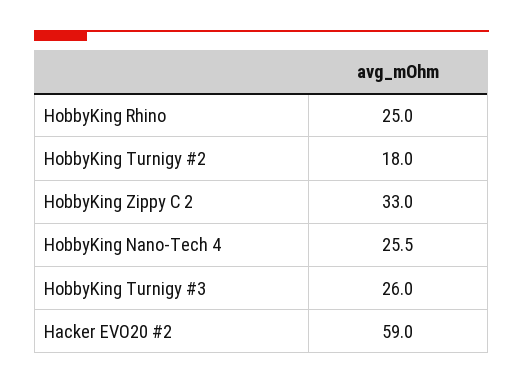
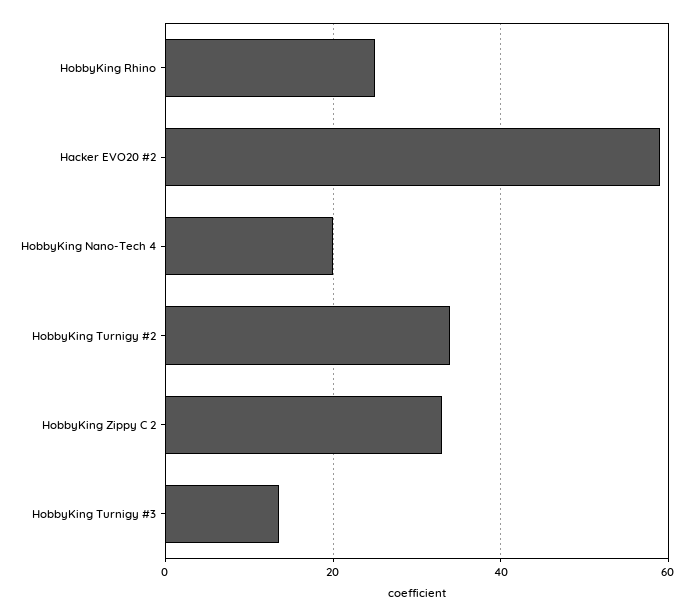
  {
    "HobbyKing Rhino": 25,
-   "HobbyKing Turnigy #2": 18,
+   "HobbyKing Turnigy #2": 34,
    "HobbyKing Zippy C 2": 33,
-   "HobbyKing Nano-Tech 4": 25.5,
+   "HobbyKing Nano-Tech 4": 20,
-   "HobbyKing Turnigy #3": 26,
+   "HobbyKing Turnigy #3": 14,
    "Hacker EVO20 #2": 59
  }

